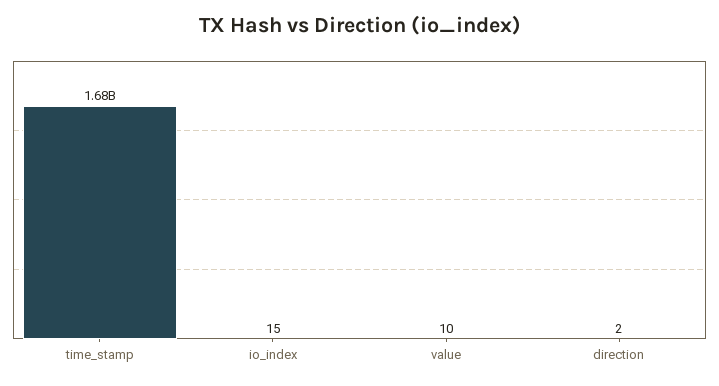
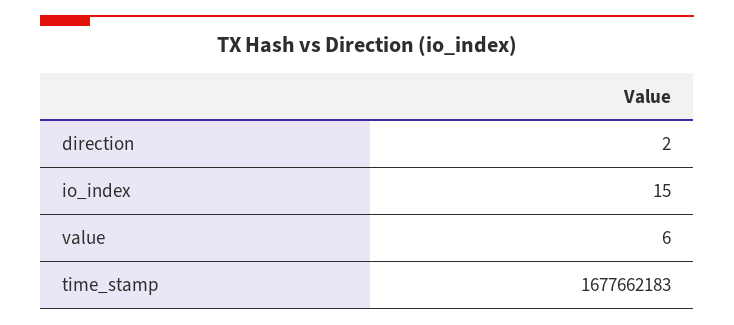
  {
    "time_stamp": 1677662183,
    "io_index": 15,
-   "value": 10,
+   "value": 6,
    "direction": 2
  }

